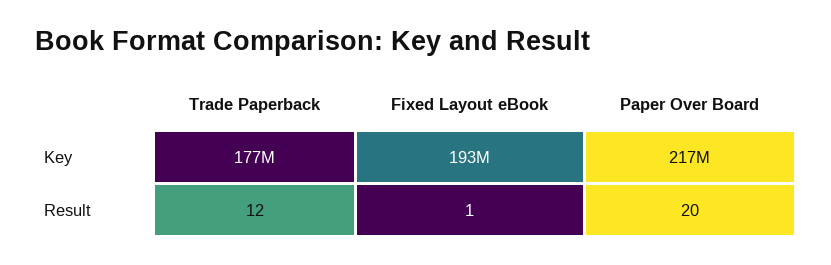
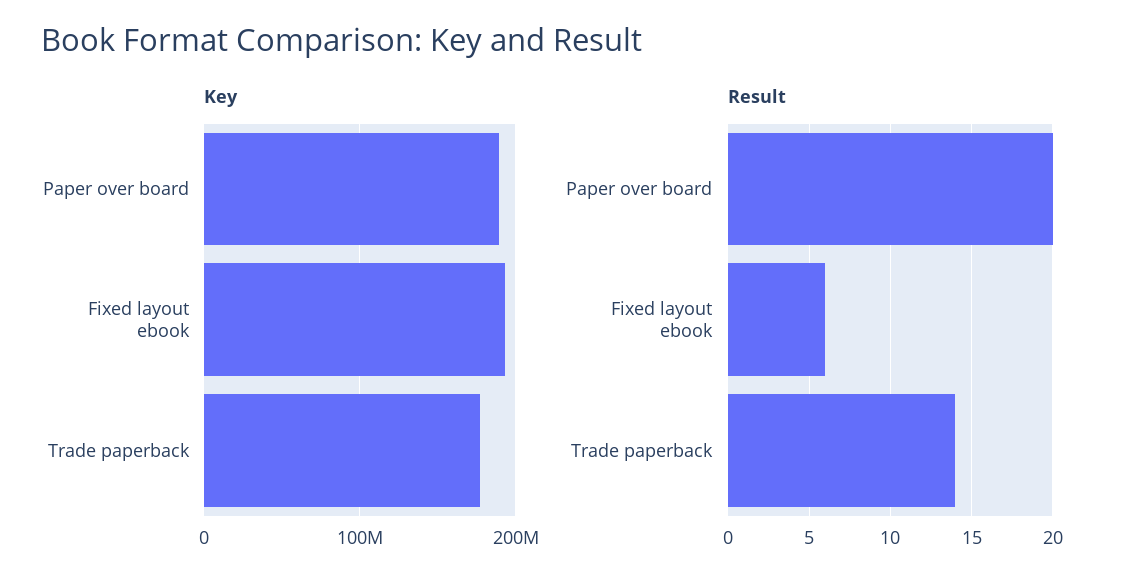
  {
    "Key": {
      "Trade Paperback": 177000000,
      "Fixed Layout eBook": 193000000,
-     "Paper Over Board": 217000000
+     "Paper Over Board": 190000000
    },
    "Result": {
-     "Trade Paperback": 12,
+     "Trade Paperback": 14,
-     "Fixed Layout eBook": 1,
+     "Fixed Layout eBook": 6,
      "Paper Over Board": 20
    }
  }

